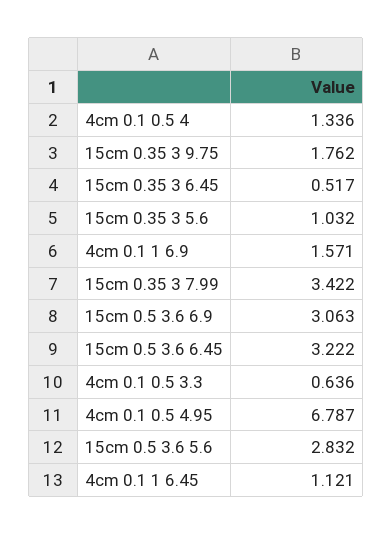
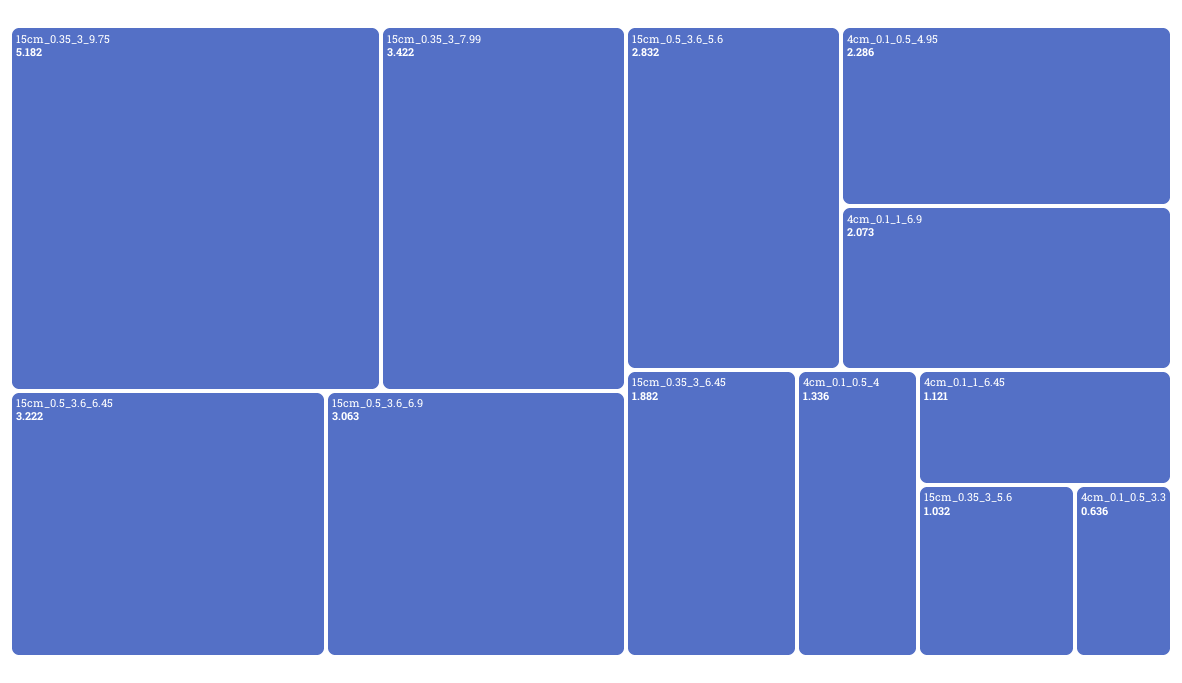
  {
    "4cm 0.1 0.5 4": 1.336,
-   "15cm 0.35 3 9.75": 1.762,
+   "15cm 0.35 3 9.75": 5.182,
-   "15cm 0.35 3 6.45": 0.517,
+   "15cm 0.35 3 6.45": 1.882,
    "15cm 0.35 3 5.6": 1.032,
-   "4cm 0.1 1 6.9": 1.571,
+   "4cm 0.1 1 6.9": 2.073,
    "15cm 0.35 3 7.99": 3.422,
    "15cm 0.5 3.6 6.9": 3.063,
    "15cm 0.5 3.6 6.45": 3.222,
    "4cm 0.1 0.5 3.3": 0.636,
-   "4cm 0.1 0.5 4.95": 6.787,
+   "4cm 0.1 0.5 4.95": 2.286,
    "15cm 0.5 3.6 5.6": 2.832,
    "4cm 0.1 1 6.45": 1.121
  }

